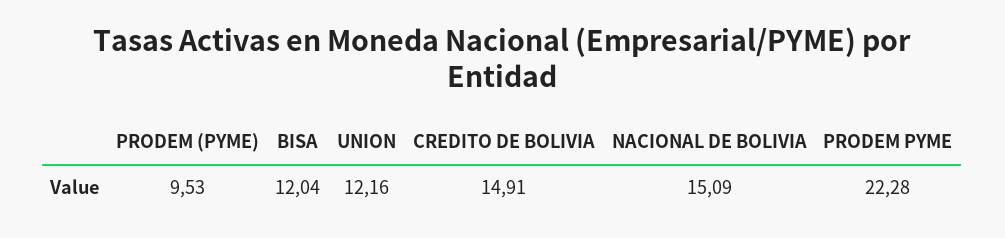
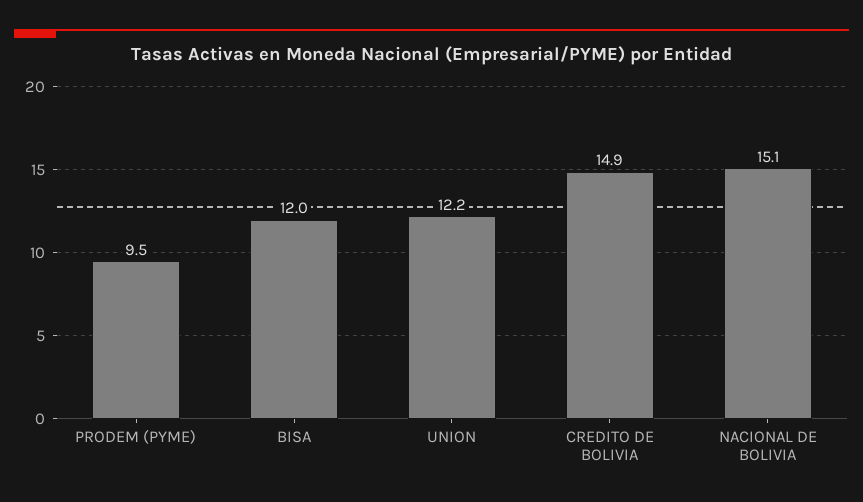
  {
    "PRODEM (PYME)": 9.53,
    "BISA": 12.04,
    "UNION": 12.16,
    "CREDITO DE BOLIVIA": 14.91,
-   "NACIONAL DE BOLIVIA": 15.09,
+   "NACIONAL DE BOLIVIA": 15.09
-   "PRODEM PYME": 22.28
  }

